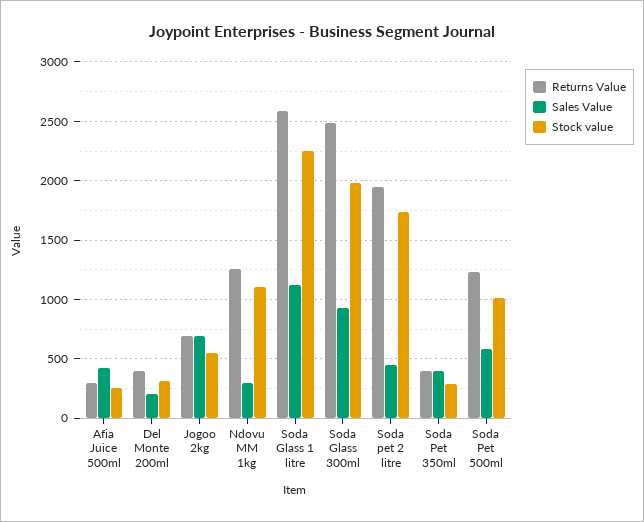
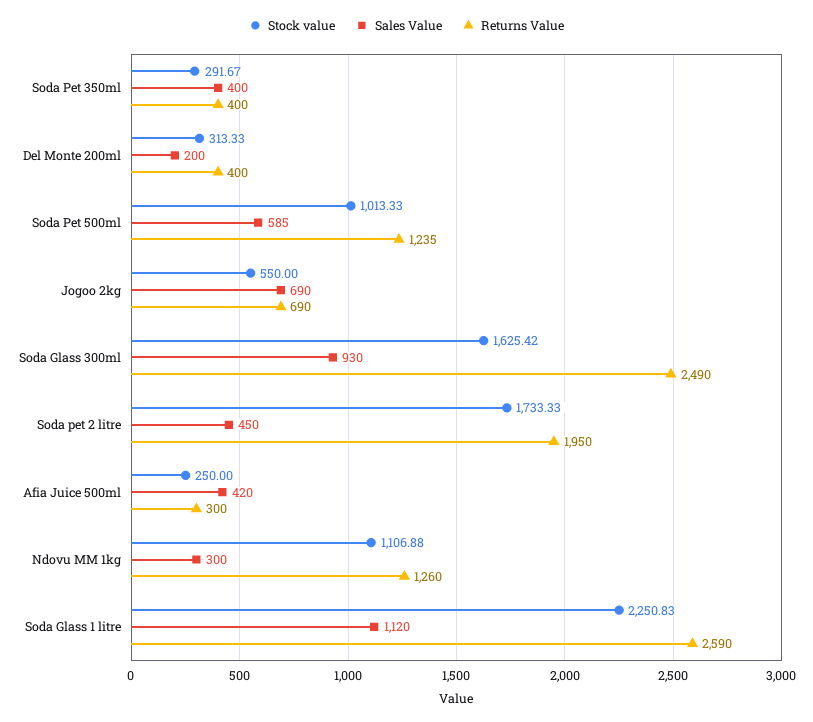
  {
    "Returns Value": {
      "Afia Juice 500ml": 300,
      "Del Monte 200ml": 400,
      "Jogoo 2kg": 690,
      "Ndovu MM 1kg": 1260,
      "Soda Glass 1 litre": 2590,
      "Soda Glass 300ml": 2490,
      "Soda pet 2 litre": 1950,
      "Soda Pet 350ml": 400,
      "Soda Pet 500ml": 1235
    },
    "Sales Value": {
      "Afia Juice 500ml": 420,
      "Del Monte 200ml": 200,
      "Jogoo 2kg": 690,
      "Ndovu MM 1kg": 300,
      "Soda Glass 1 litre": 1120,
      "Soda Glass 300ml": 930,
      "Soda pet 2 litre": 450,
      "Soda Pet 350ml": 400,
      "Soda Pet 500ml": 585
    },
    "Stock value": {
      "Afia Juice 500ml": 250,
      "Del Monte 200ml": 313.33,
      "Jogoo 2kg": 550,
      "Ndovu MM 1kg": 1106.88,
      "Soda Glass 1 litre": 2250.83,
-     "Soda Glass 300ml": 2000,
+     "Soda Glass 300ml": 1625.42,
      "Soda pet 2 litre": 1733.33,
      "Soda Pet 350ml": 291.67,
      "Soda Pet 500ml": 1013.33
    }
  }

